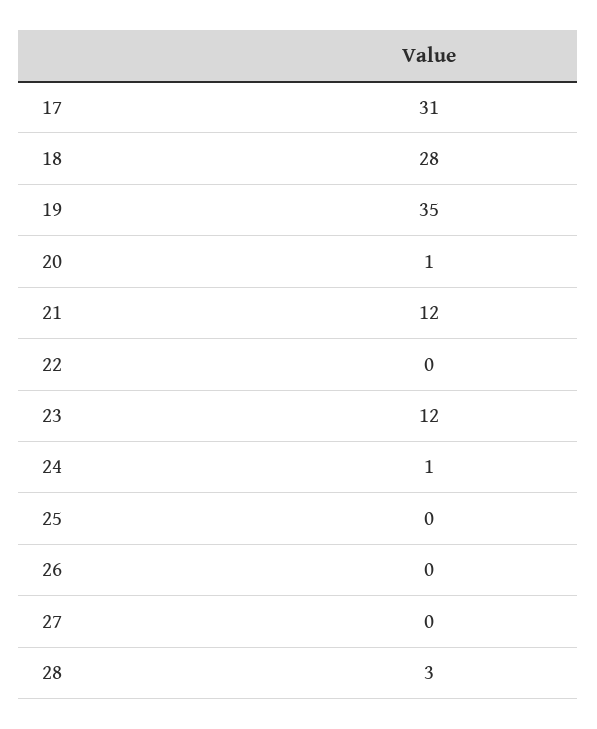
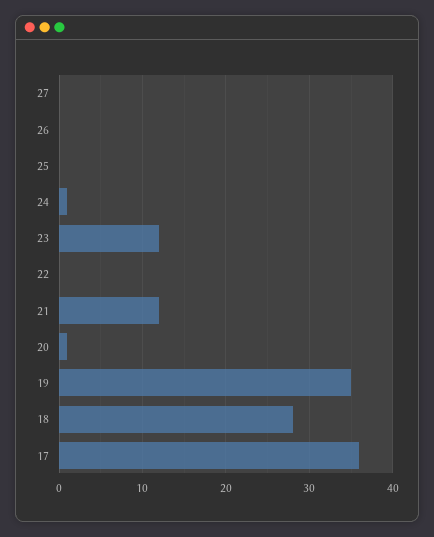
  {
-   "17": 31,
+   "17": 36,
    "18": 28,
    "19": 35,
    "20": 1,
    "21": 12,
    "22": 0,
    "23": 12,
    "24": 1,
    "25": 0,
    "26": 0,
-   "27": 0,
+   "27": 0
-   "28": 3
  }

